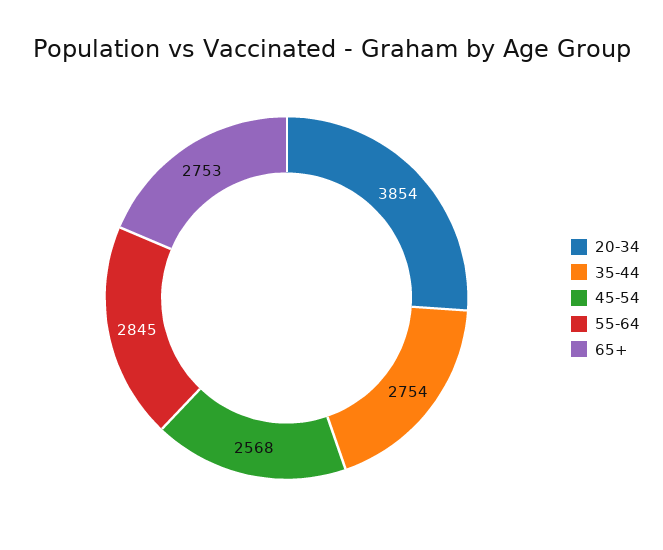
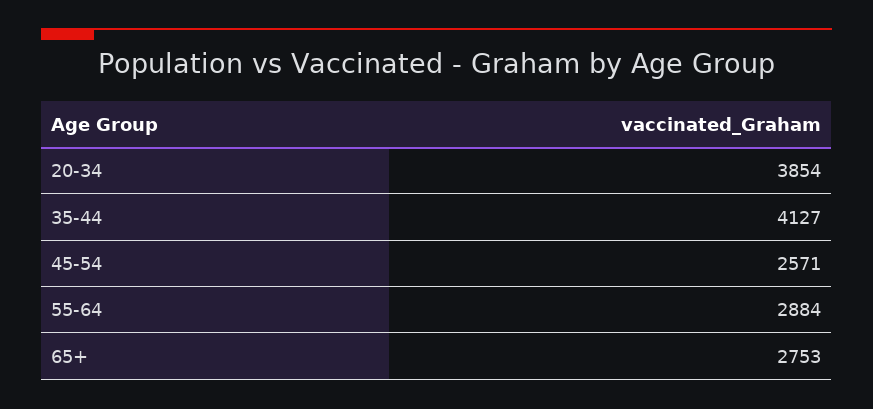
  {
    "20-34": 3854,
-   "35-44": 2754,
+   "35-44": 4127,
-   "45-54": 2568,
+   "45-54": 2571,
-   "55-64": 2845,
+   "55-64": 2884,
    "65+": 2753
  }

